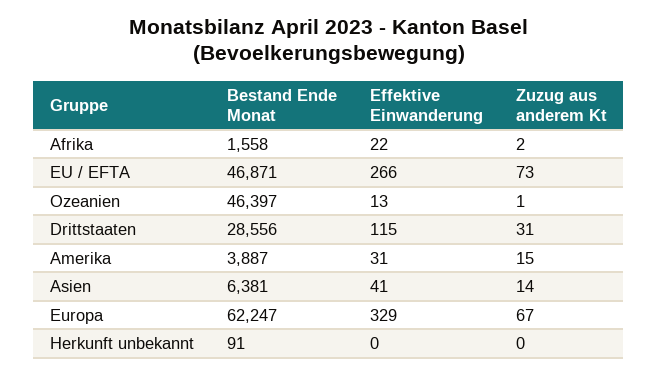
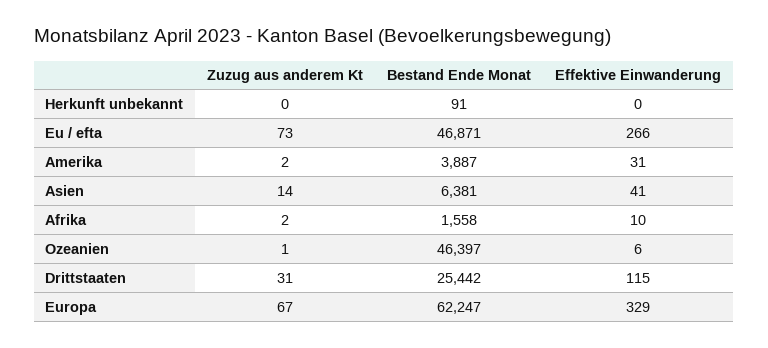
  {
    "Bestand Ende Monat": {
      "Afrika": 1558,
      "EU / EFTA": 46871,
      "Ozeanien": 46397,
-     "Drittstaaten": 28556,
+     "Drittstaaten": 25442,
      "Amerika": 3887,
      "Asien": 6381,
      "Europa": 62247,
      "Herkunft unbekannt": 91
    },
    "Effektive Einwanderung": {
-     "Afrika": 22,
+     "Afrika": 10,
      "EU / EFTA": 266,
-     "Ozeanien": 13,
+     "Ozeanien": 6,
      "Drittstaaten": 115,
      "Amerika": 31,
      "Asien": 41,
      "Europa": 329,
      "Herkunft unbekannt": 0
    },
    "Zuzug aus anderem Kt": {
      "Afrika": 2,
      "EU / EFTA": 73,
      "Ozeanien": 1,
      "Drittstaaten": 31,
-     "Amerika": 15,
+     "Amerika": 2,
      "Asien": 14,
      "Europa": 67,
      "Herkunft unbekannt": 0
    }
  }

